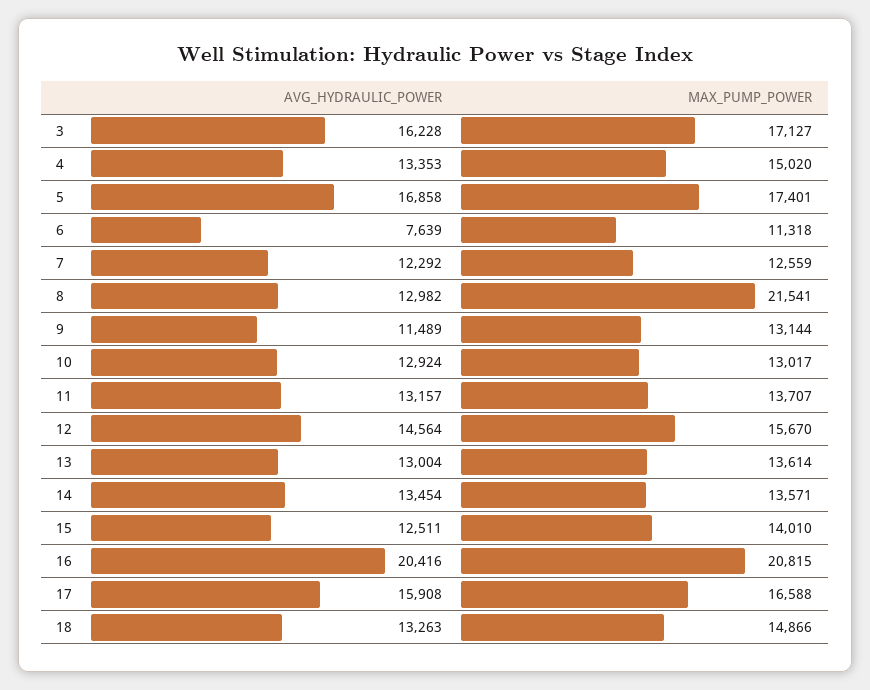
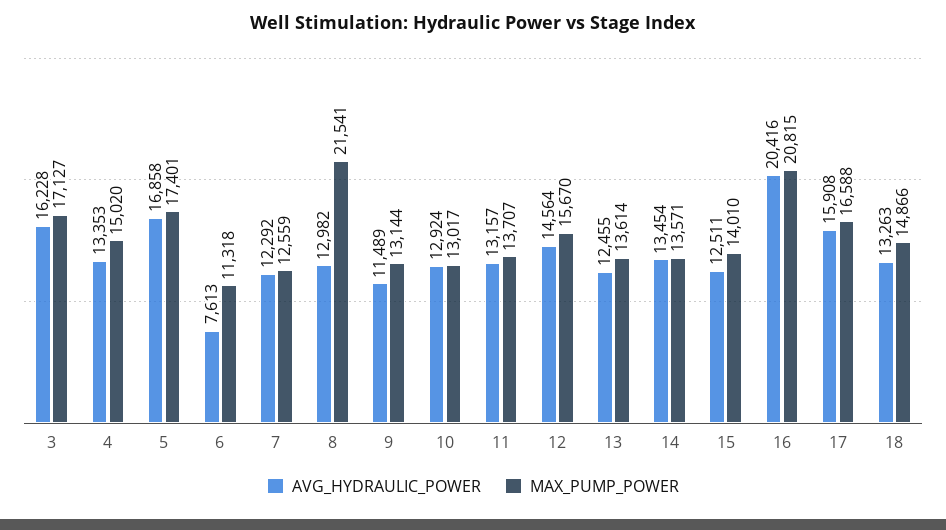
  {
    "AVG_HYDRAULIC_POWER": {
      "3": 16228,
      "4": 13353,
      "5": 16858,
-     "6": 7639,
+     "6": 7613,
      "7": 12292,
      "8": 12982,
      "9": 11489,
      "10": 12924,
      "11": 13157,
      "12": 14564,
-     "13": 13004,
+     "13": 12455,
      "14": 13454,
      "15": 12511,
      "16": 20416,
      "17": 15908,
      "18": 13263
    },
    "MAX_PUMP_POWER": {
      "3": 17127,
      "4": 15020,
      "5": 17401,
      "6": 11318,
      "7": 12559,
      "8": 21541,
      "9": 13144,
      "10": 13017,
      "11": 13707,
      "12": 15670,
      "13": 13614,
      "14": 13571,
      "15": 14010,
      "16": 20815,
      "17": 16588,
      "18": 14866
    }
  }

